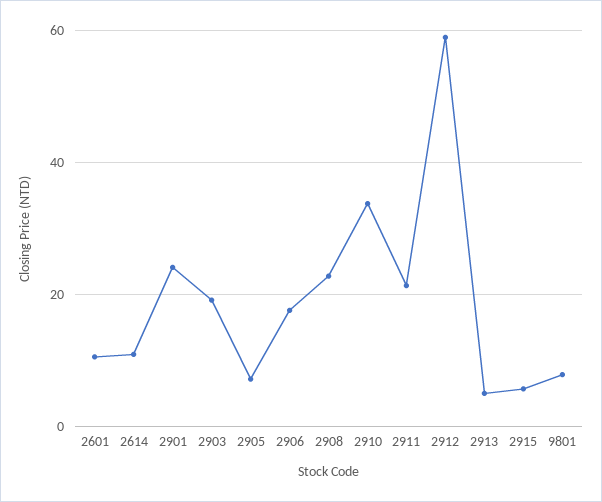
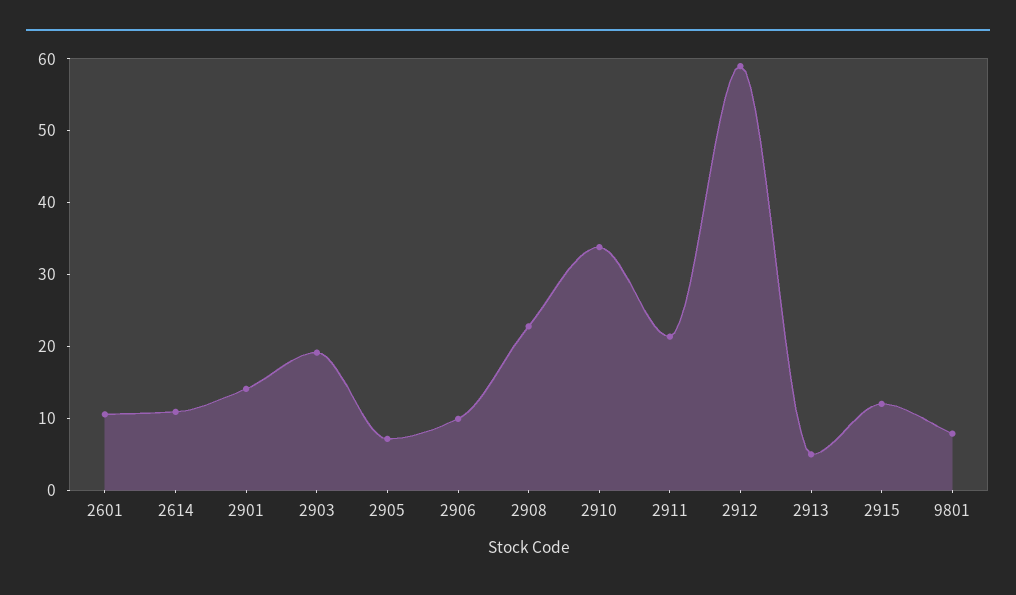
  {
    "2601": 10,
    "2614": 10,
-   "2901": 24,
+   "2901": 14,
    "2903": 20,
    "2905": 8,
-   "2906": 18,
+   "2906": 10,
    "2908": 22,
    "2910": 34,
    "2911": 22,
    "2912": 60,
    "2913": 4,
-   "2915": 6,
+   "2915": 12,
    "9801": 8
  }

